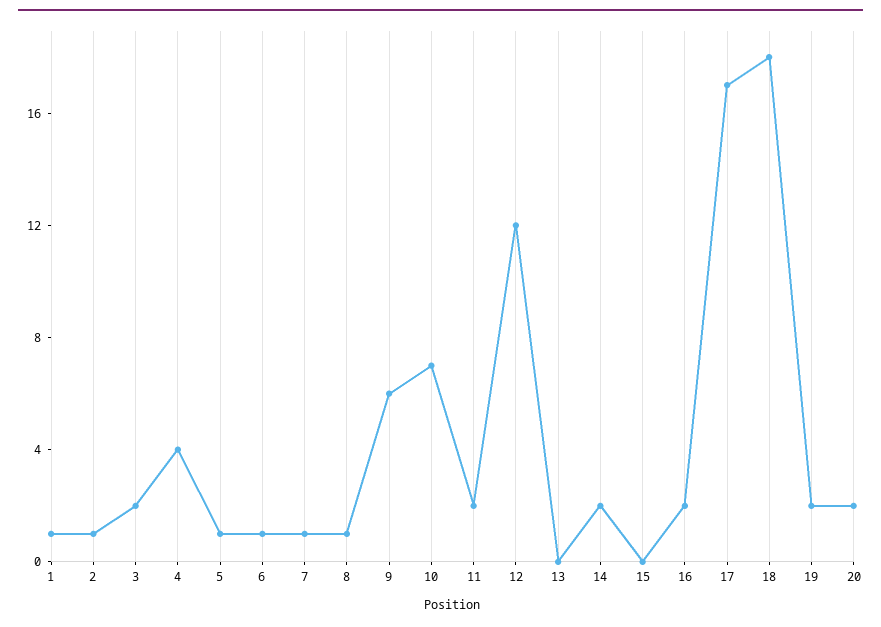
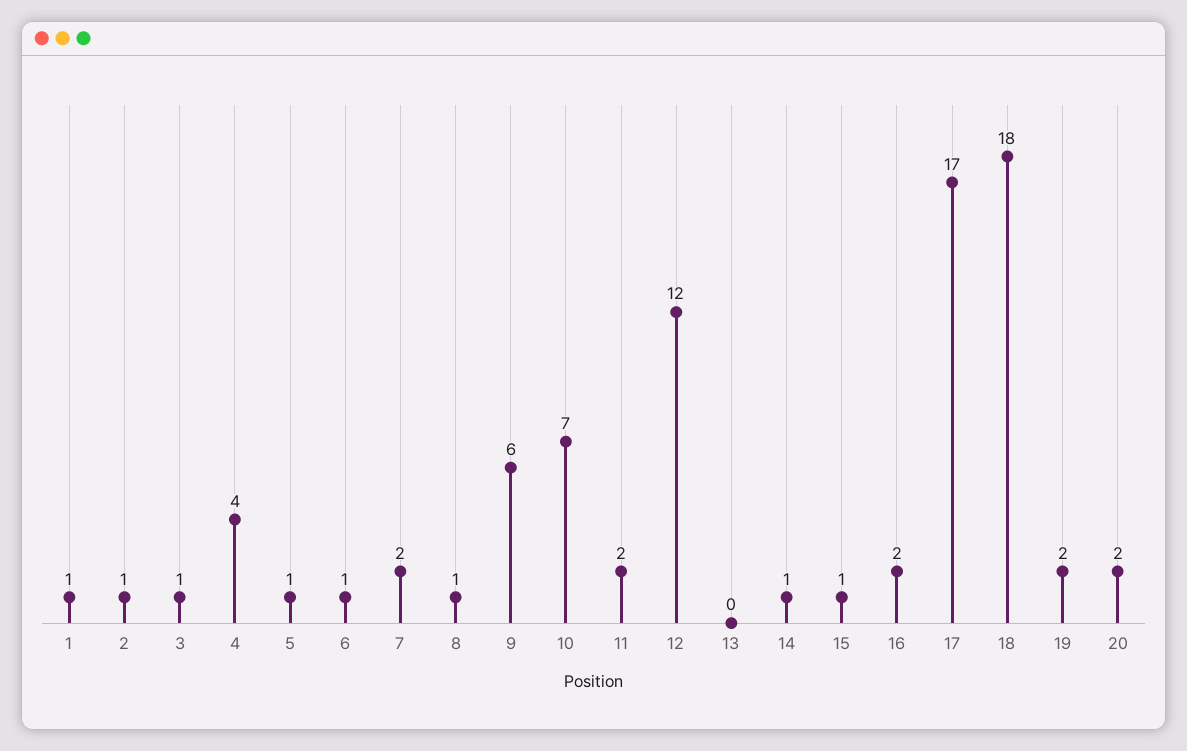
  {
    "1": 1,
    "2": 1,
-   "3": 2,
+   "3": 1,
    "4": 4,
    "5": 1,
    "6": 1,
-   "7": 1,
+   "7": 2,
    "8": 1,
    "9": 6,
    "10": 7,
    "11": 2,
    "12": 12,
    "13": 0,
-   "14": 2,
+   "14": 1,
-   "15": 0,
+   "15": 1,
    "16": 2,
    "17": 17,
    "18": 18,
    "19": 2,
    "20": 2
  }

